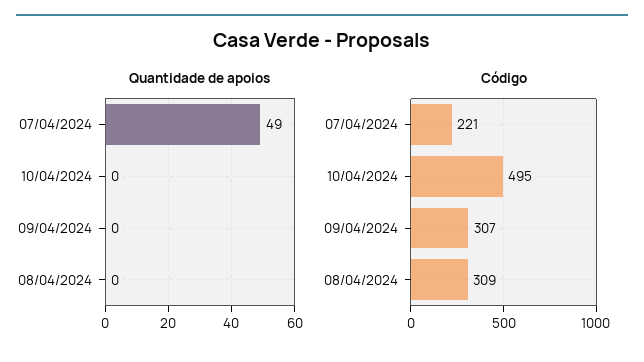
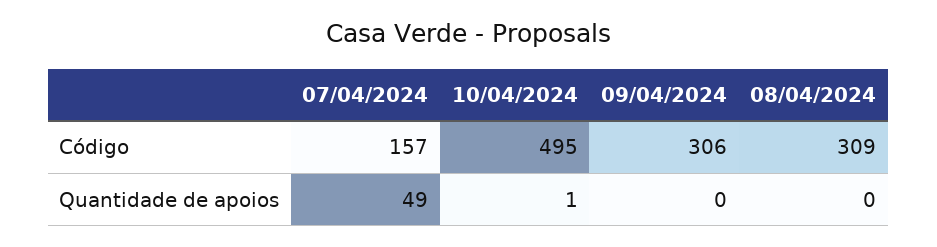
  {
    "Quantidade de apoios": {
      "07/04/2024": 49,
-     "10/04/2024": 0,
+     "10/04/2024": 1,
      "09/04/2024": 0,
      "08/04/2024": 0
    },
    "Código": {
-     "07/04/2024": 221,
+     "07/04/2024": 157,
      "10/04/2024": 495,
-     "09/04/2024": 307,
+     "09/04/2024": 306,
      "08/04/2024": 309
    }
  }

